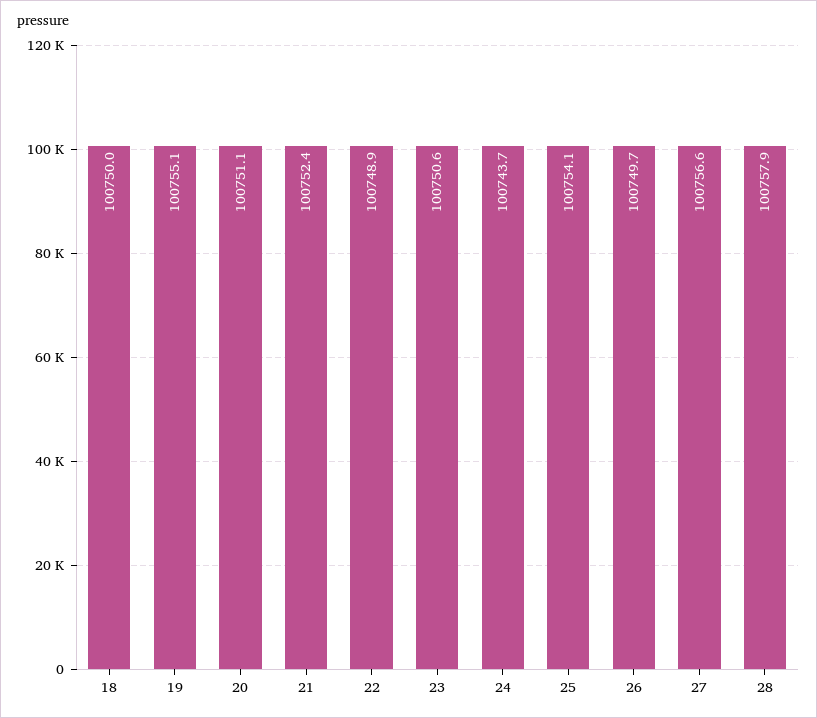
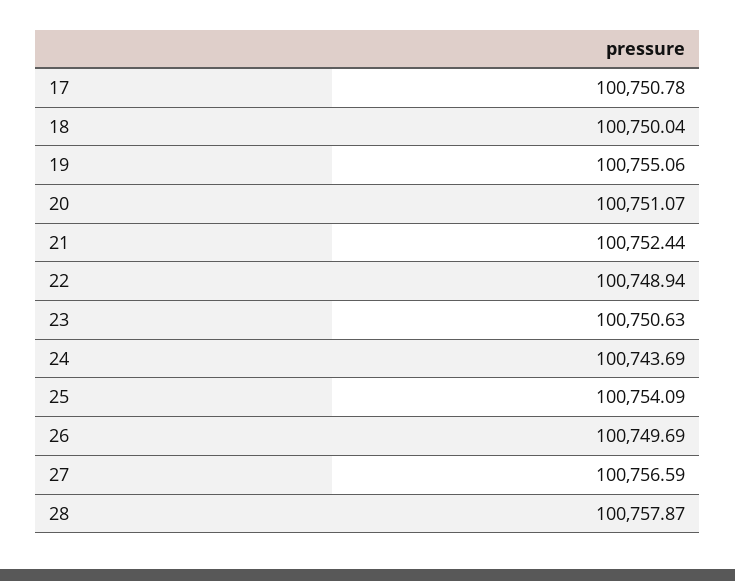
  {
    "18": 100750.04,
    "19": 100755.06,
    "20": 100751.07,
    "21": 100752.44,
    "22": 100748.94,
    "23": 100750.63,
    "24": 100743.69,
    "25": 100754.09,
    "26": 100749.69,
    "27": 100756.59,
-   "28": 100757.87
+   "28": 100757.87,
+   "17": 100750.78
  }

